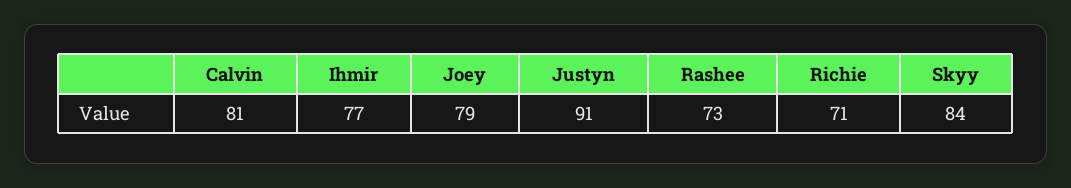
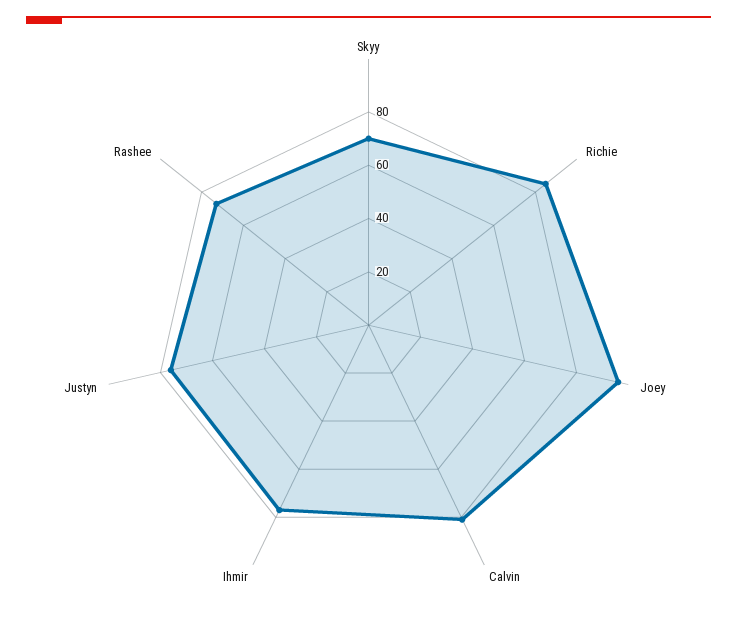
  {
    "Calvin": 81,
    "Ihmir": 77,
-   "Joey": 79,
+   "Joey": 95,
-   "Justyn": 91,
+   "Justyn": 75,
    "Rashee": 73,
-   "Richie": 71,
+   "Richie": 85,
-   "Skyy": 84
+   "Skyy": 70
  }

